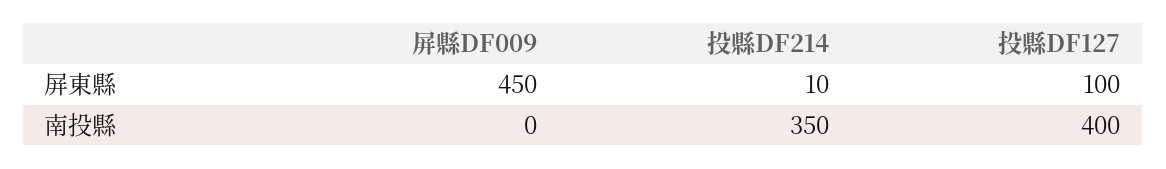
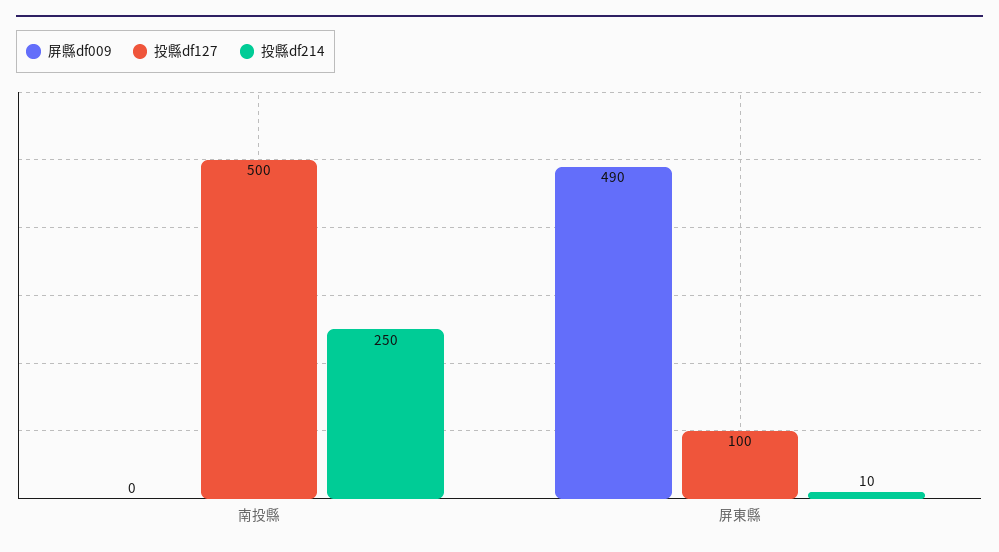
  {
    "屏縣DF009": {
-     "屏東縣": 450,
+     "屏東縣": 490,
      "南投縣": 0
    },
    "投縣DF214": {
      "屏東縣": 10,
-     "南投縣": 350
+     "南投縣": 250
    },
    "投縣DF127": {
      "屏東縣": 100,
-     "南投縣": 400
+     "南投縣": 500
    }
  }

